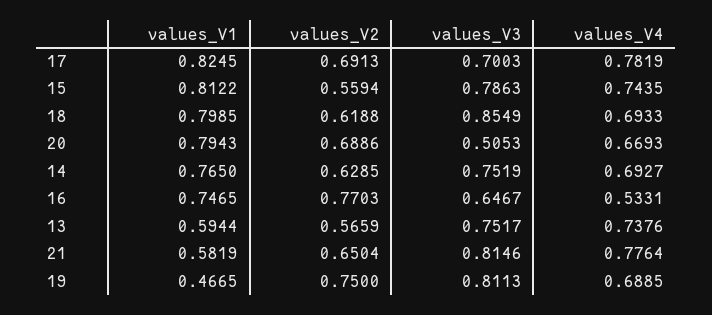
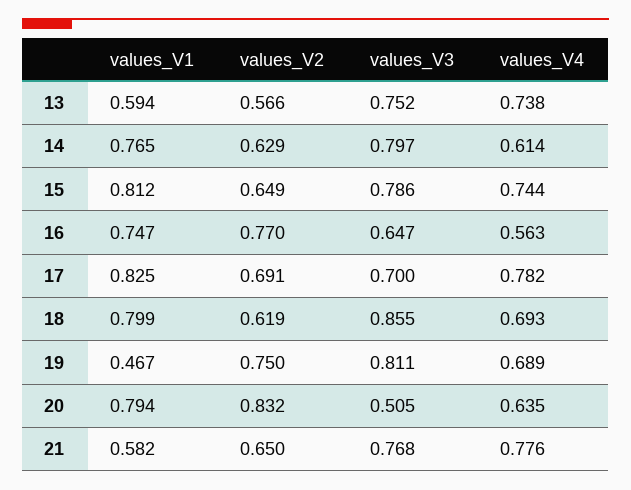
  {
    "values_V1": {
      "17": 0.8245,
      "15": 0.8122,
      "18": 0.7985,
      "20": 0.7943,
      "14": 0.765,
      "16": 0.7465,
      "13": 0.5944,
      "21": 0.5819,
      "19": 0.4665
    },
    "values_V2": {
      "17": 0.6913,
-     "15": 0.5594,
+     "15": 0.649,
      "18": 0.6188,
-     "20": 0.6886,
+     "20": 0.832,
      "14": 0.6285,
      "16": 0.7703,
      "13": 0.5659,
      "21": 0.6504,
      "19": 0.75
    },
    "values_V3": {
      "17": 0.7003,
      "15": 0.7863,
      "18": 0.8549,
      "20": 0.5053,
-     "14": 0.7519,
+     "14": 0.797,
      "16": 0.6467,
      "13": 0.7517,
-     "21": 0.8146,
+     "21": 0.768,
      "19": 0.8113
    },
    "values_V4": {
      "17": 0.7819,
      "15": 0.7435,
      "18": 0.6933,
-     "20": 0.6693,
+     "20": 0.635,
-     "14": 0.6927,
+     "14": 0.614,
-     "16": 0.5331,
+     "16": 0.563,
      "13": 0.7376,
      "21": 0.7764,
      "19": 0.6885
    }
  }

